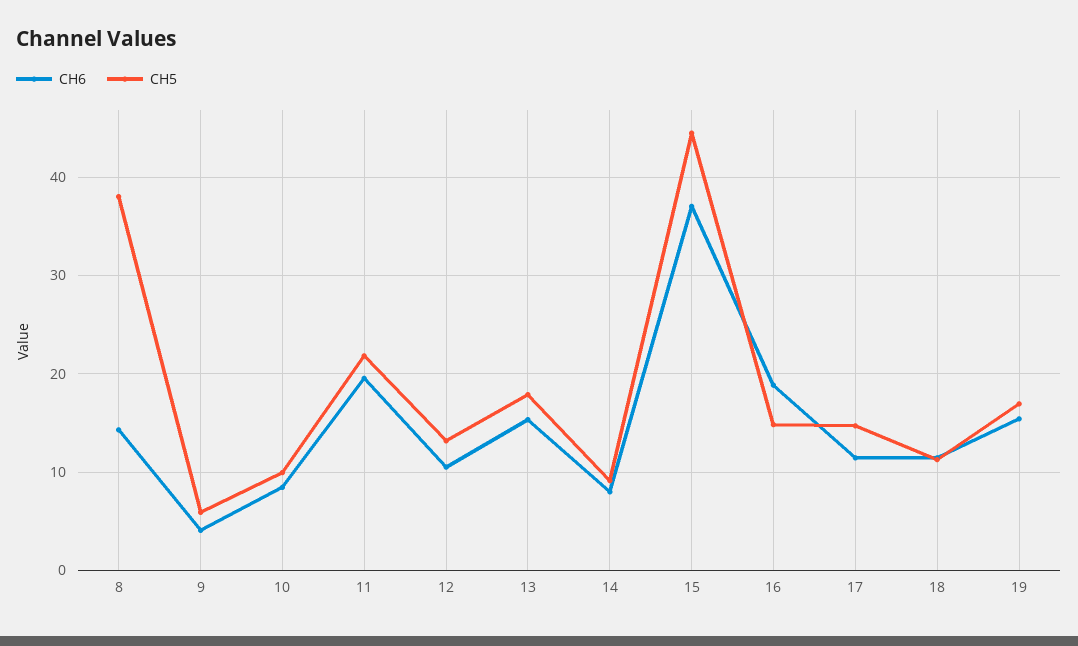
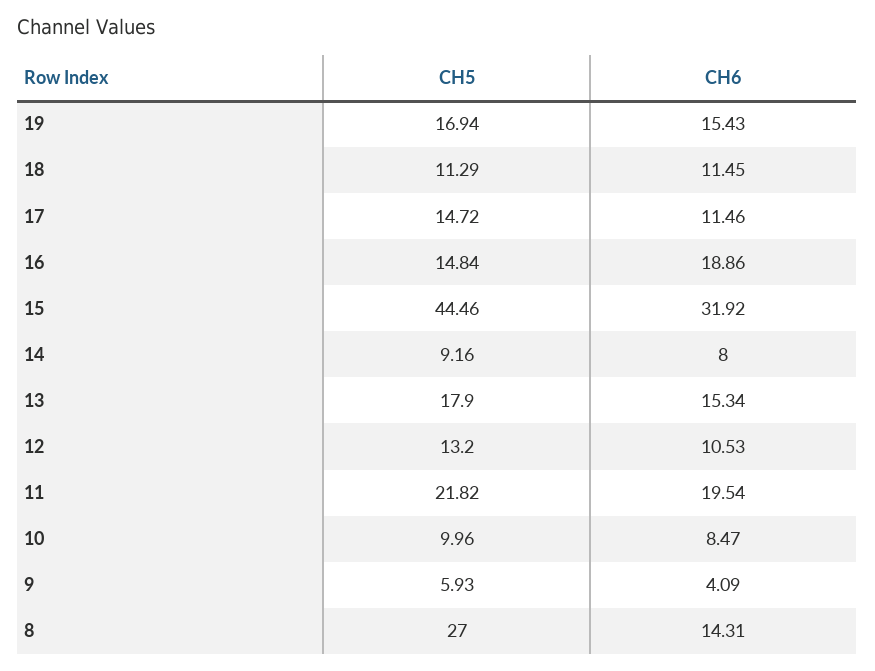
  {
    "CH6": {
      "8": 14.31,
      "9": 4.09,
      "10": 8.47,
      "11": 19.54,
      "12": 10.53,
      "13": 15.34,
      "14": 8,
-     "15": 37,
+     "15": 31.92,
      "16": 18.86,
      "17": 11.46,
      "18": 11.45,
      "19": 15.43
    },
    "CH5": {
-     "8": 38,
+     "8": 27,
      "9": 5.93,
      "10": 9.96,
      "11": 21.82,
      "12": 13.2,
      "13": 17.9,
      "14": 9.16,
      "15": 44.46,
      "16": 14.84,
      "17": 14.72,
      "18": 11.29,
      "19": 16.94
    }
  }

